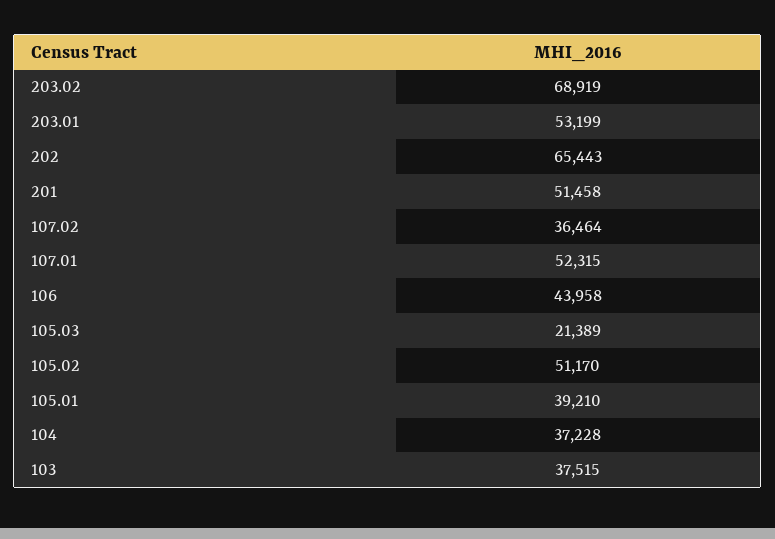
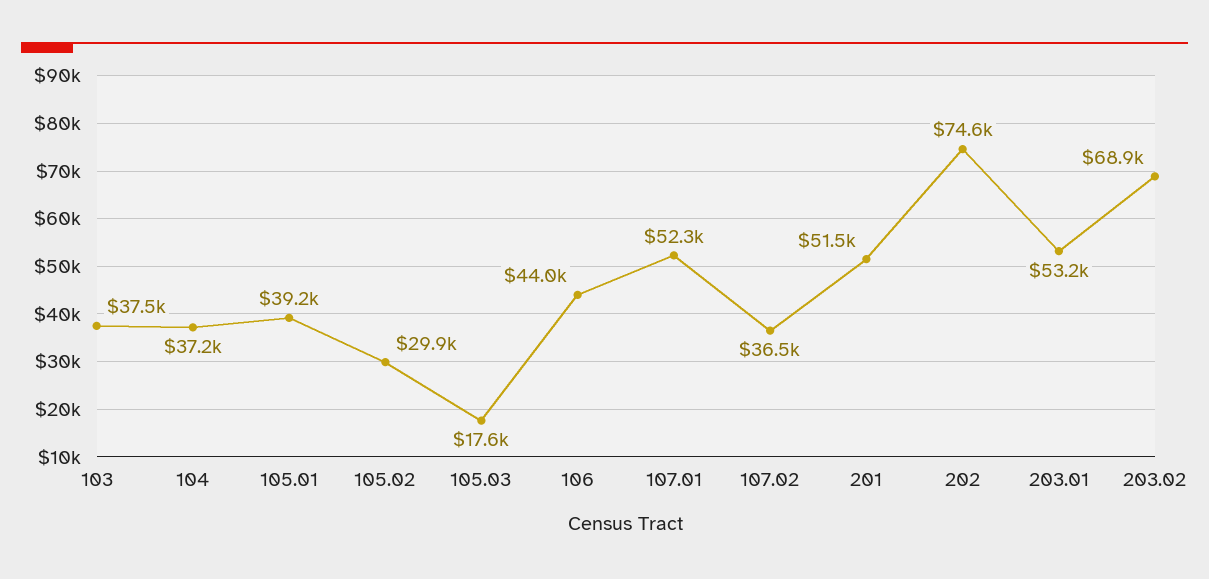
  {
    "203.02": 68919,
    "203.01": 53199,
-   "202": 65443,
+   "202": 74600,
    "201": 51458,
    "107.02": 36464,
    "107.01": 52315,
    "106": 43958,
-   "105.03": 21389,
+   "105.03": 17600,
-   "105.02": 51170,
+   "105.02": 29900,
    "105.01": 39210,
    "104": 37228,
    "103": 37515
  }

